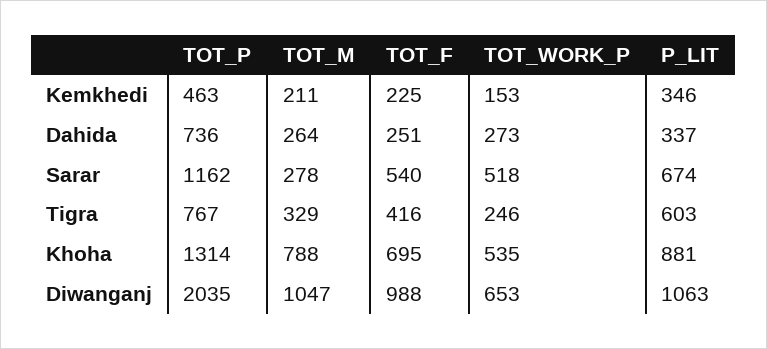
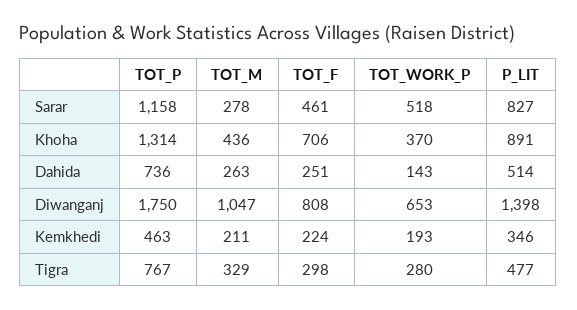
  {
    "TOT_P": {
      "Kemkhedi": 463,
      "Dahida": 736,
-     "Sarar": 1162,
+     "Sarar": 1158,
      "Tigra": 767,
      "Khoha": 1314,
-     "Diwanganj": 2035
+     "Diwanganj": 1750
    },
    "TOT_M": {
      "Kemkhedi": 211,
-     "Dahida": 264,
+     "Dahida": 263,
      "Sarar": 278,
      "Tigra": 329,
-     "Khoha": 788,
+     "Khoha": 436,
      "Diwanganj": 1047
    },
    "TOT_F": {
-     "Kemkhedi": 225,
+     "Kemkhedi": 224,
      "Dahida": 251,
-     "Sarar": 540,
+     "Sarar": 461,
-     "Tigra": 416,
+     "Tigra": 298,
-     "Khoha": 695,
+     "Khoha": 706,
-     "Diwanganj": 988
+     "Diwanganj": 808
    },
    "TOT_WORK_P": {
-     "Kemkhedi": 153,
+     "Kemkhedi": 193,
-     "Dahida": 273,
+     "Dahida": 143,
      "Sarar": 518,
-     "Tigra": 246,
+     "Tigra": 280,
-     "Khoha": 535,
+     "Khoha": 370,
      "Diwanganj": 653
    },
    "P_LIT": {
      "Kemkhedi": 346,
-     "Dahida": 337,
+     "Dahida": 514,
-     "Sarar": 674,
+     "Sarar": 827,
-     "Tigra": 603,
+     "Tigra": 477,
-     "Khoha": 881,
+     "Khoha": 891,
-     "Diwanganj": 1063
+     "Diwanganj": 1398
    }
  }

